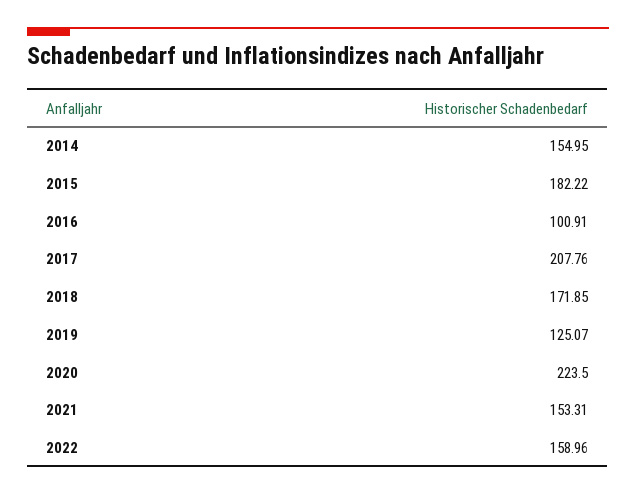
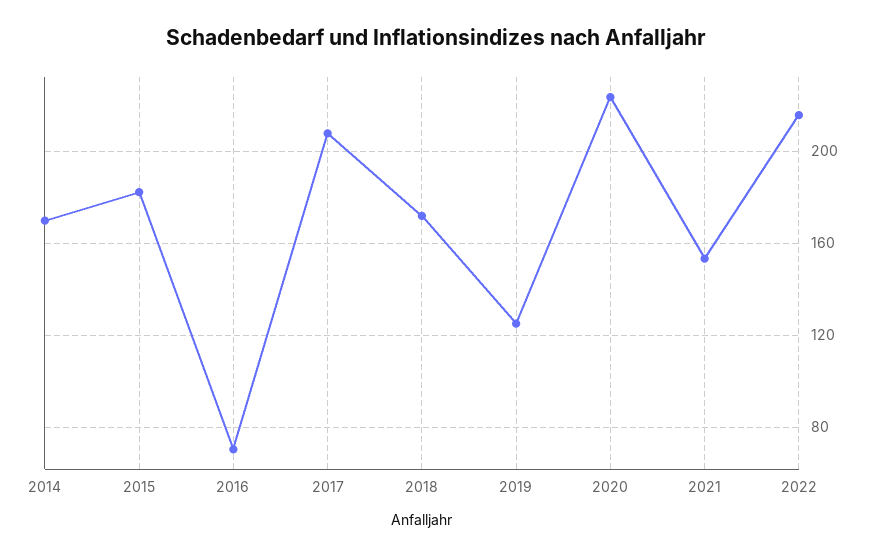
  {
-   "2014": 154.95,
+   "2014": 170,
    "2015": 182.22,
-   "2016": 100.91,
+   "2016": 70,
    "2017": 207.76,
    "2018": 171.85,
    "2019": 125.07,
    "2020": 223.5,
    "2021": 153.31,
-   "2022": 158.96
+   "2022": 215
  }

